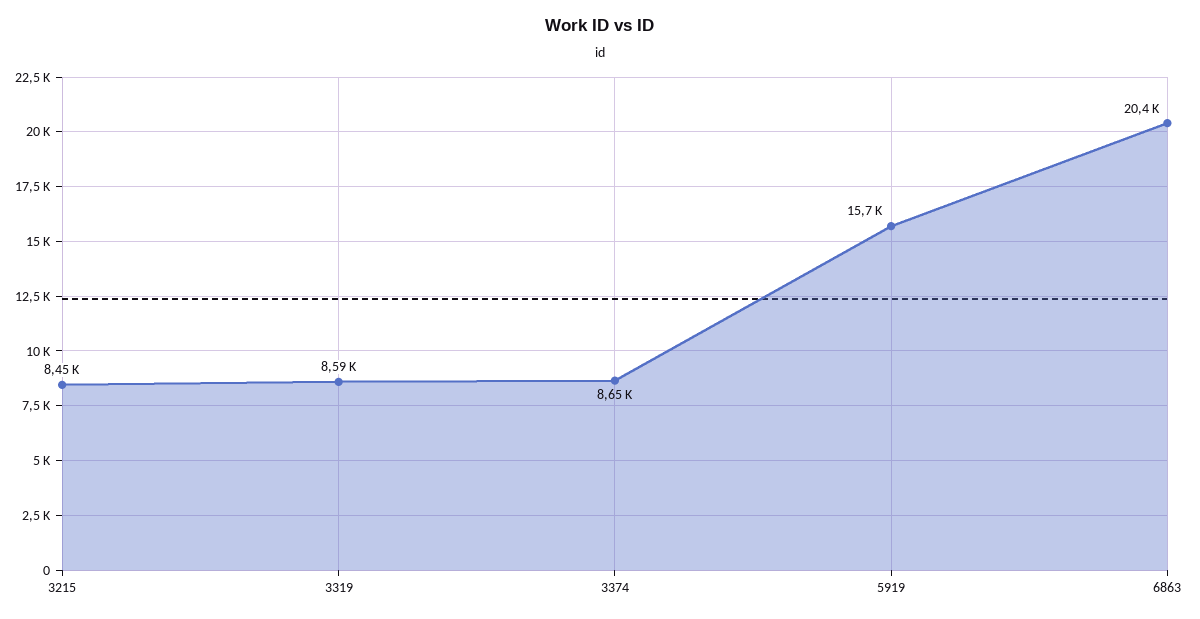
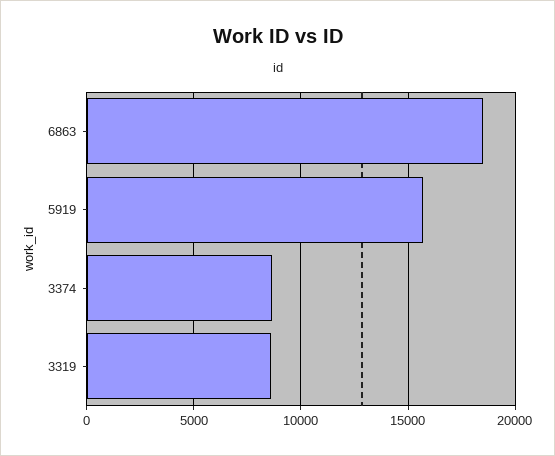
  {
-   "3215": 8450,
    "3319": 8590,
    "3374": 8650,
    "5919": 15700,
-   "6863": 20400
+   "6863": 18500
  }

